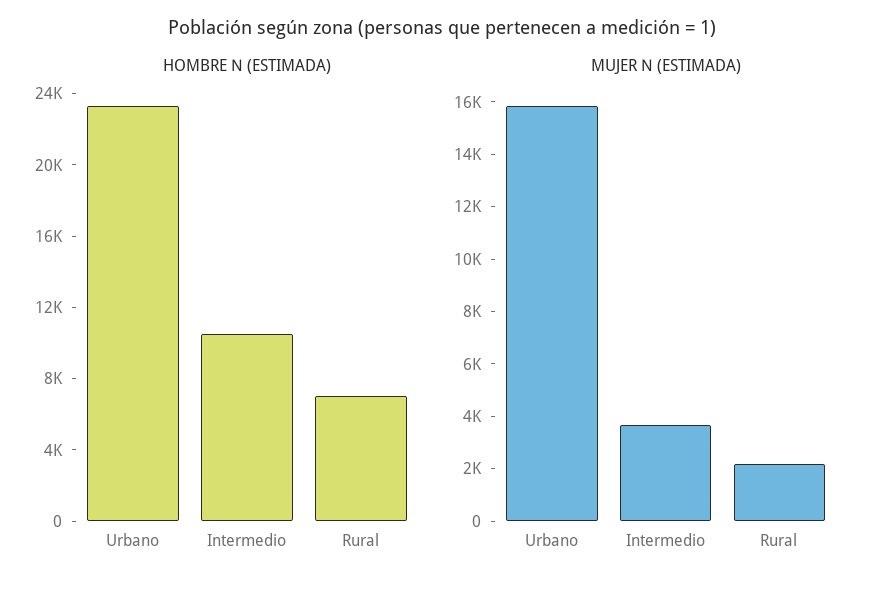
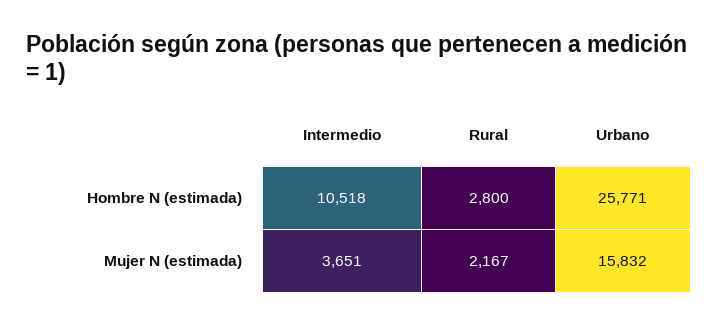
  {
    "HOMBRE N (ESTIMADA)": {
-     "Urbano": 23000,
+     "Urbano": 25771,
      "Intermedio": 10518,
-     "Rural": 7000
+     "Rural": 2800
    },
    "MUJER N (ESTIMADA)": {
      "Urbano": 15832,
      "Intermedio": 3651,
      "Rural": 2167
    }
  }

